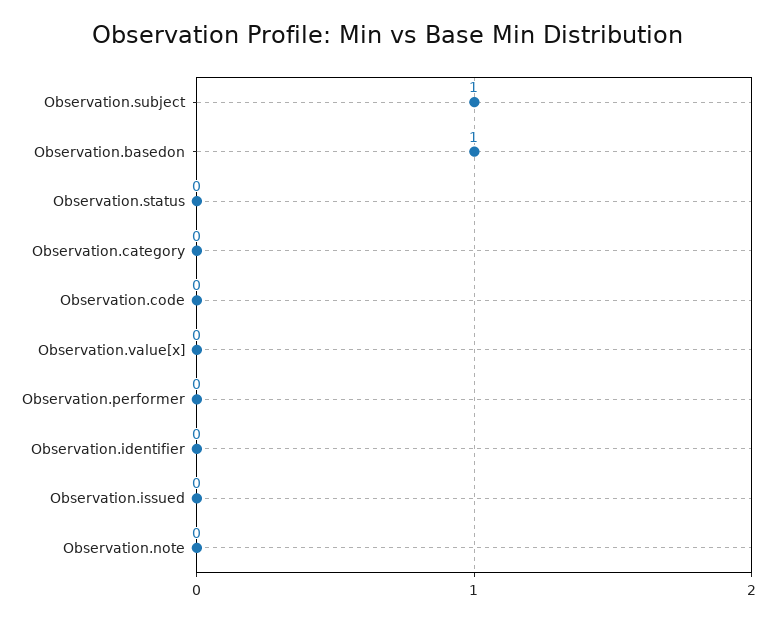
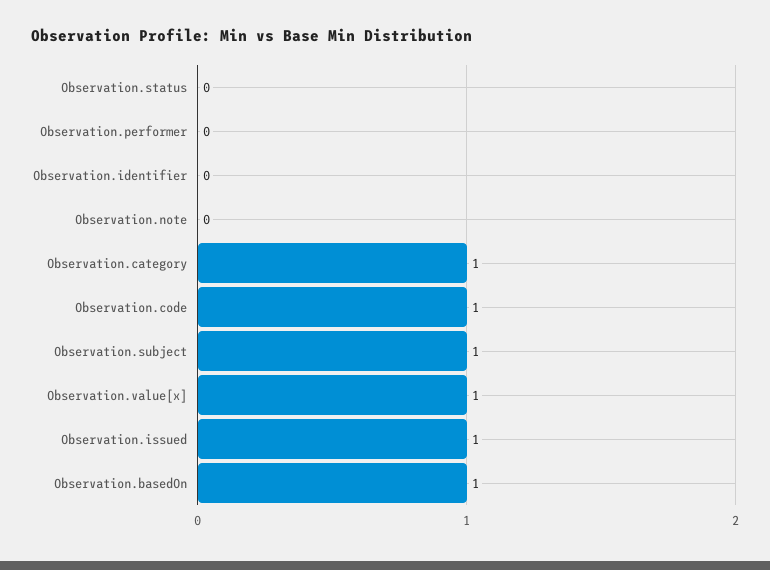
  {
    "Observation.subject": 1,
    "Observation.basedon": 1,
    "Observation.status": 0,
-   "Observation.category": 0,
+   "Observation.category": 1,
-   "Observation.code": 0,
+   "Observation.code": 1,
-   "Observation.value[x]": 0,
+   "Observation.value[x]": 1,
    "Observation.performer": 0,
    "Observation.identifier": 0,
-   "Observation.issued": 0,
+   "Observation.issued": 1,
    "Observation.note": 0
  }

